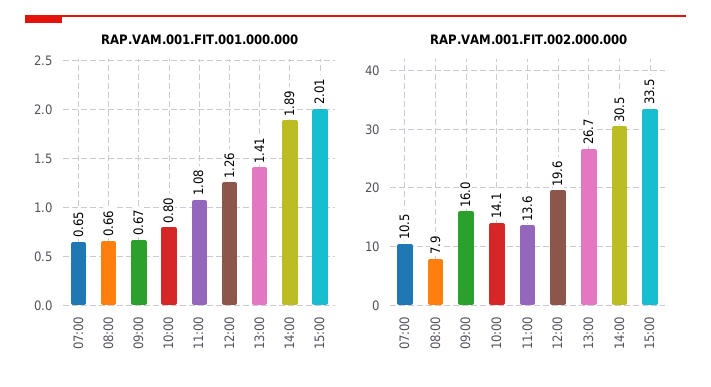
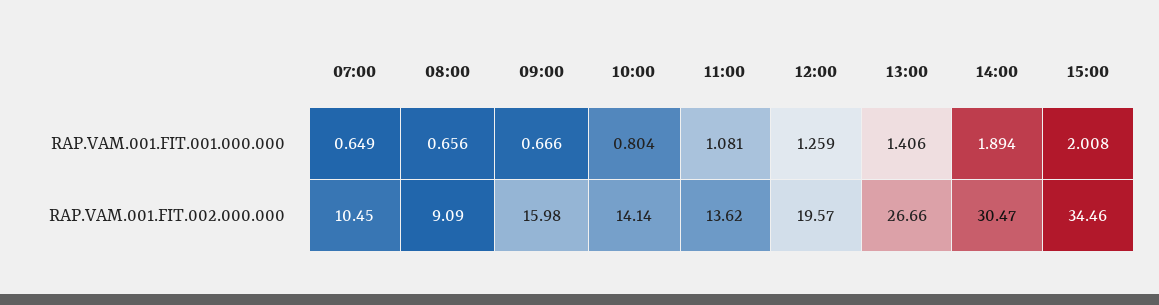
  {
    "RAP.VAM.001.FIT.001.000.000": {
      "07:00": 0.649,
      "08:00": 0.656,
      "09:00": 0.666,
      "10:00": 0.804,
      "11:00": 1.081,
      "12:00": 1.259,
      "13:00": 1.406,
      "14:00": 1.894,
      "15:00": 2.008
    },
    "RAP.VAM.001.FIT.002.000.000": {
      "07:00": 10.45,
-     "08:00": 7.9,
+     "08:00": 9.09,
      "09:00": 15.98,
      "10:00": 14.14,
      "11:00": 13.62,
      "12:00": 19.57,
      "13:00": 26.66,
      "14:00": 30.47,
-     "15:00": 33.5
+     "15:00": 34.46
    }
  }

